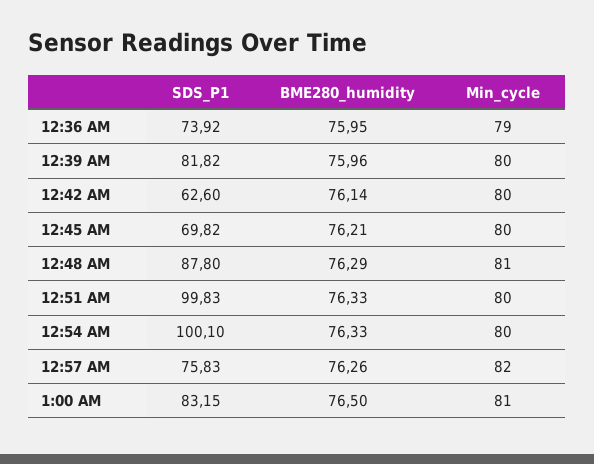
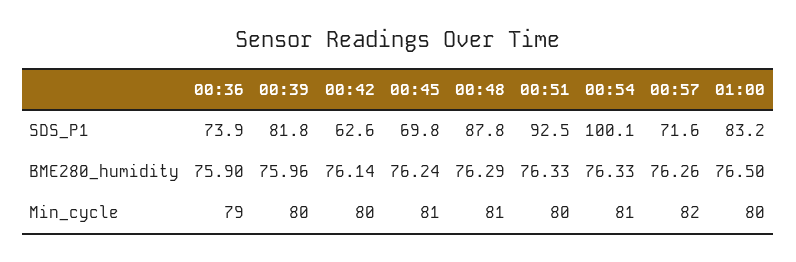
  {
    "SDS_P1": {
      "12:36 AM": 73.92,
      "12:39 AM": 81.82,
      "12:42 AM": 62.6,
      "12:45 AM": 69.82,
      "12:48 AM": 87.8,
-     "12:51 AM": 99.83,
+     "12:51 AM": 92.5,
      "12:54 AM": 100.1,
-     "12:57 AM": 75.83,
+     "12:57 AM": 71.6,
      "1:00 AM": 83.15
    },
    "BME280_humidity": {
-     "12:36 AM": 75.95,
+     "12:36 AM": 75.9,
      "12:39 AM": 75.96,
      "12:42 AM": 76.14,
-     "12:45 AM": 76.21,
+     "12:45 AM": 76.24,
      "12:48 AM": 76.29,
      "12:51 AM": 76.33,
      "12:54 AM": 76.33,
      "12:57 AM": 76.26,
      "1:00 AM": 76.5
    },
    "Min_cycle": {
      "12:36 AM": 79,
      "12:39 AM": 80,
      "12:42 AM": 80,
-     "12:45 AM": 80,
+     "12:45 AM": 81,
      "12:48 AM": 81,
      "12:51 AM": 80,
-     "12:54 AM": 80,
+     "12:54 AM": 81,
      "12:57 AM": 82,
-     "1:00 AM": 81
+     "1:00 AM": 80
    }
  }

